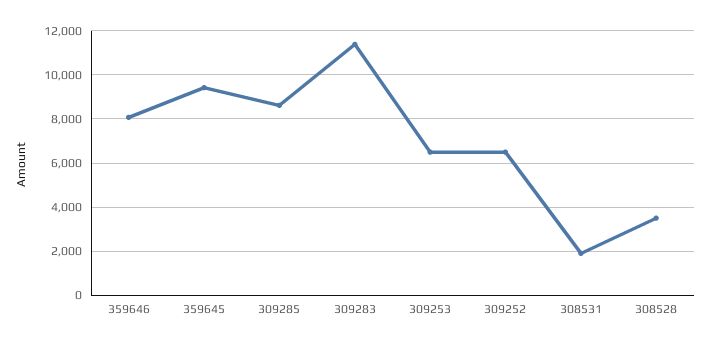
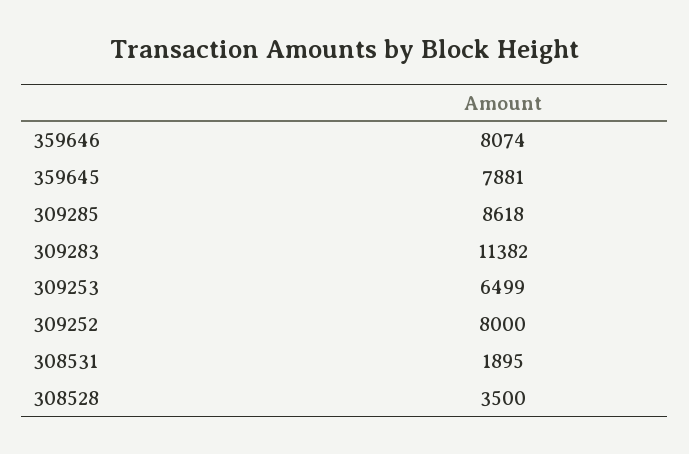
  {
    "359646": 8074,
-   "359645": 9500,
+   "359645": 7881,
    "309285": 8618,
    "309283": 11382,
    "309253": 6499,
-   "309252": 6500,
+   "309252": 8000,
    "308531": 1895,
    "308528": 3500
  }

